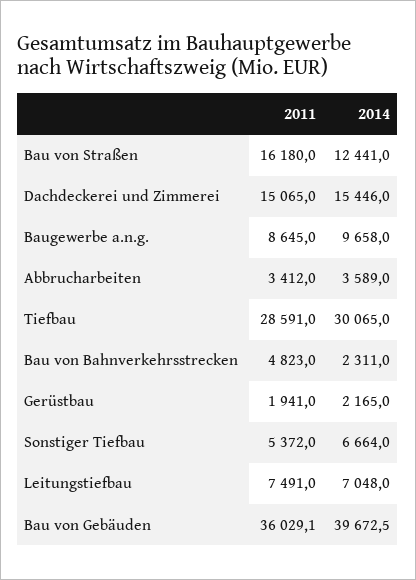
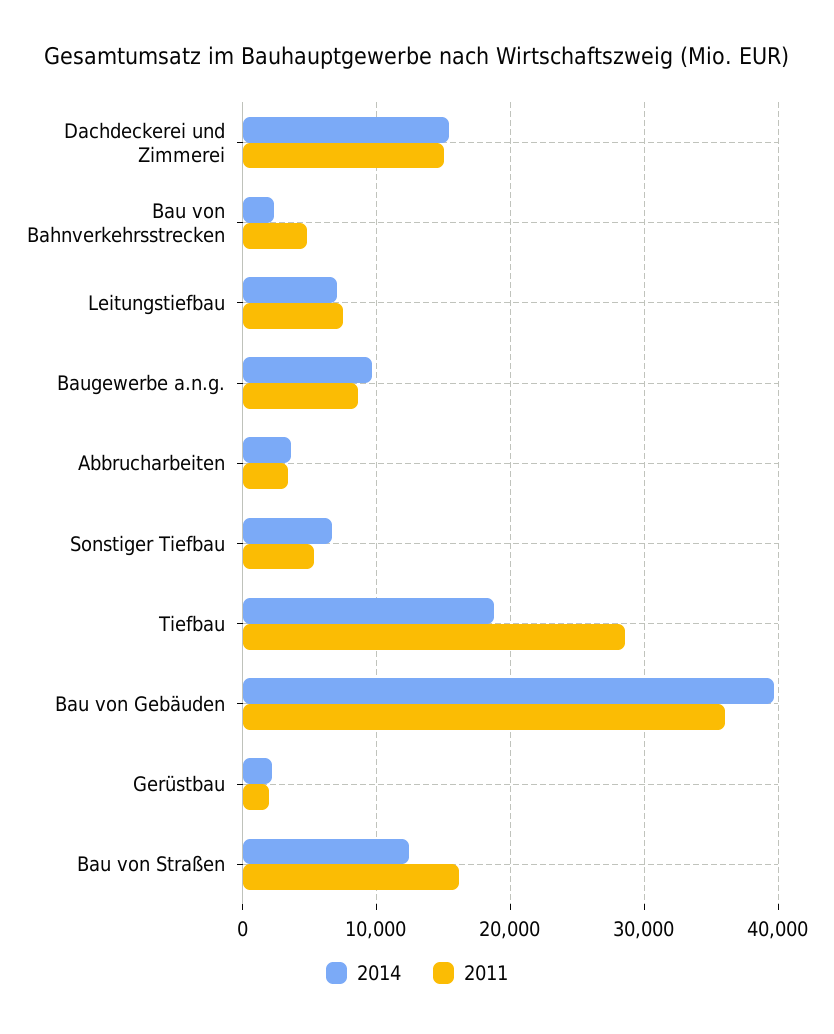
  {
    "2011": {
      "Bau von Straßen": 16180,
      "Dachdeckerei und Zimmerei": 15065,
      "Baugewerbe a.n.g.": 8645,
      "Abbrucharbeiten": 3412,
      "Tiefbau": 28591,
      "Bau von Bahnverkehrsstrecken": 4823,
      "Gerüstbau": 1941,
      "Sonstiger Tiefbau": 5372,
      "Leitungstiefbau": 7491,
      "Bau von Gebäuden": 36029.1
    },
    "2014": {
      "Bau von Straßen": 12441,
      "Dachdeckerei und Zimmerei": 15446,
      "Baugewerbe a.n.g.": 9658,
      "Abbrucharbeiten": 3589,
-     "Tiefbau": 30065,
+     "Tiefbau": 19000,
      "Bau von Bahnverkehrsstrecken": 2311,
      "Gerüstbau": 2165,
      "Sonstiger Tiefbau": 6664,
      "Leitungstiefbau": 7048,
      "Bau von Gebäuden": 39672.5
    }
  }

